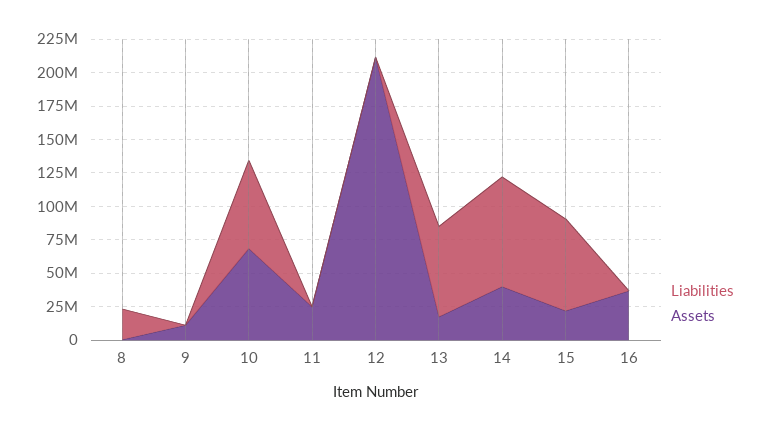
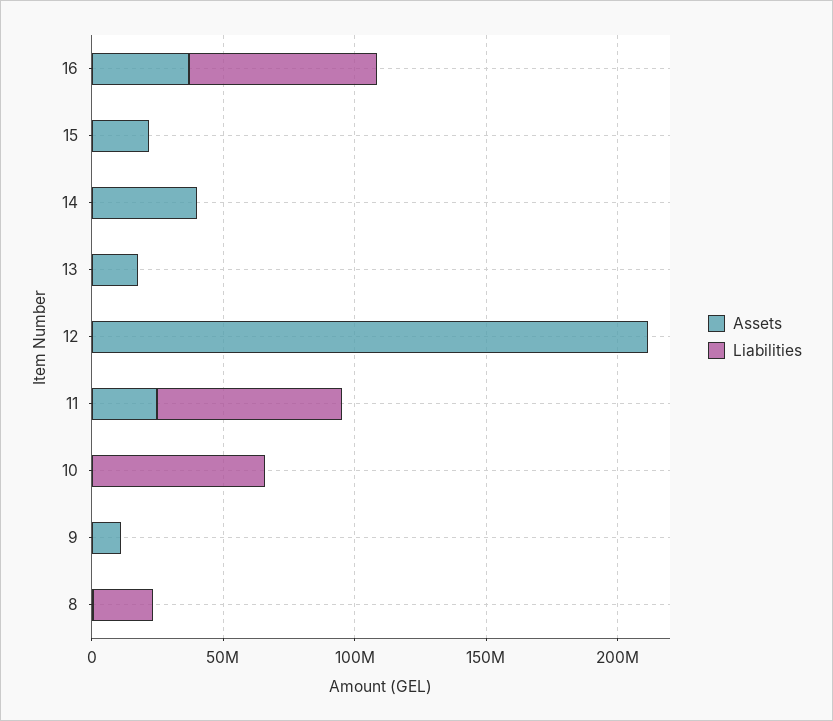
  {
    "Liabilities": {
      "8": 20000000,
      "9": 0,
      "10": 70000000,
-     "11": 0,
+     "11": 70000000,
      "12": 0,
-     "13": 75000000,
+     "13": 0,
-     "14": 75000000,
+     "14": 0,
-     "15": 75000000,
+     "15": 0,
-     "16": 0
+     "16": 70000000
    },
    "Assets": {
      "8": 0,
      "9": 10000000,
-     "10": 75000000,
+     "10": 0,
      "11": 20000000,
      "12": 210000000,
      "13": 20000000,
      "14": 40000000,
      "15": 20000000,
      "16": 40000000
    }
  }

